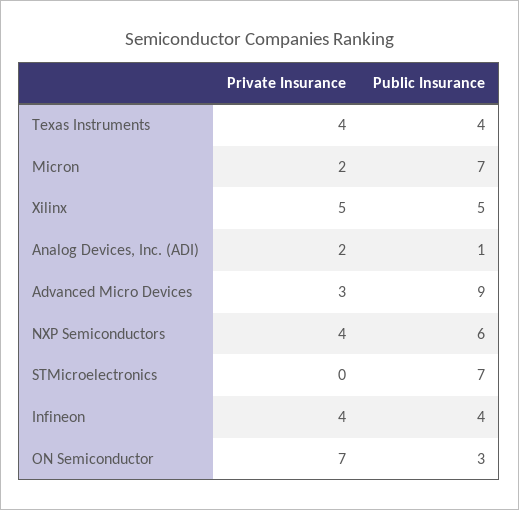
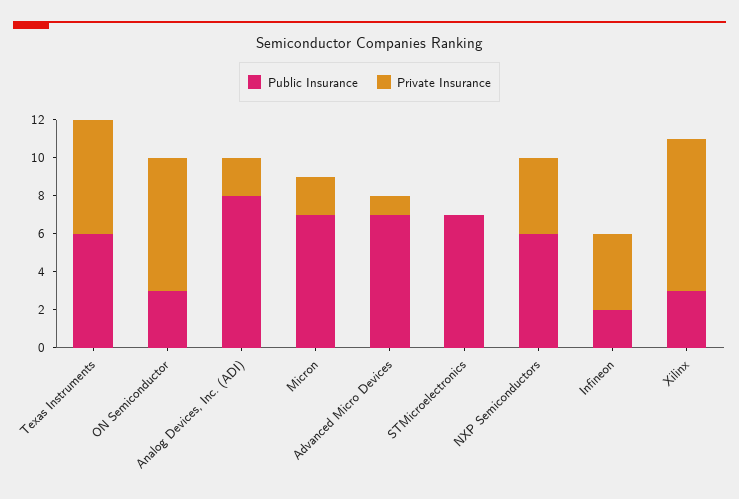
  {
    "Private Insurance": {
-     "Texas Instruments": 4,
+     "Texas Instruments": 6,
      "Micron": 2,
-     "Xilinx": 5,
+     "Xilinx": 8,
      "Analog Devices, Inc. (ADI)": 2,
-     "Advanced Micro Devices": 3,
+     "Advanced Micro Devices": 1,
      "NXP Semiconductors": 4,
      "STMicroelectronics": 0,
      "Infineon": 4,
      "ON Semiconductor": 7
    },
    "Public Insurance": {
-     "Texas Instruments": 4,
+     "Texas Instruments": 6,
      "Micron": 7,
-     "Xilinx": 5,
+     "Xilinx": 3,
-     "Analog Devices, Inc. (ADI)": 1,
+     "Analog Devices, Inc. (ADI)": 8,
-     "Advanced Micro Devices": 9,
+     "Advanced Micro Devices": 7,
      "NXP Semiconductors": 6,
      "STMicroelectronics": 7,
-     "Infineon": 4,
+     "Infineon": 2,
      "ON Semiconductor": 3
    }
  }

